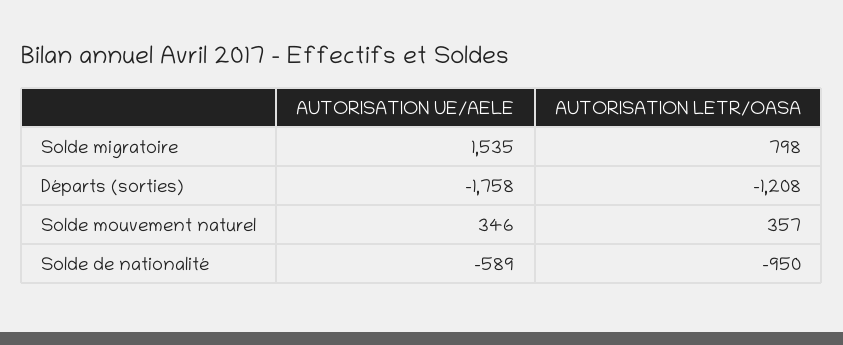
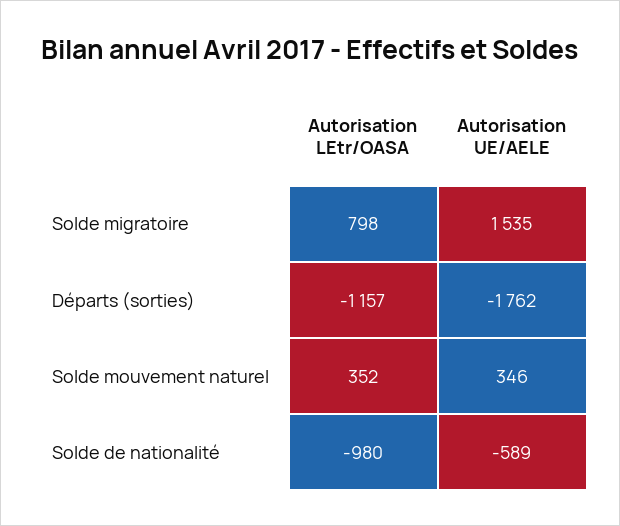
  {
    "AUTORISATION UE/AELE": {
      "Solde migratoire": 1535,
-     "Départs (sorties)": -1758,
+     "Départs (sorties)": -1762,
      "Solde mouvement naturel": 346,
      "Solde de nationalité": -589
    },
    "AUTORISATION LETR/OASA": {
      "Solde migratoire": 798,
-     "Départs (sorties)": -1208,
+     "Départs (sorties)": -1157,
-     "Solde mouvement naturel": 357,
+     "Solde mouvement naturel": 352,
-     "Solde de nationalité": -950
+     "Solde de nationalité": -980
    }
  }

